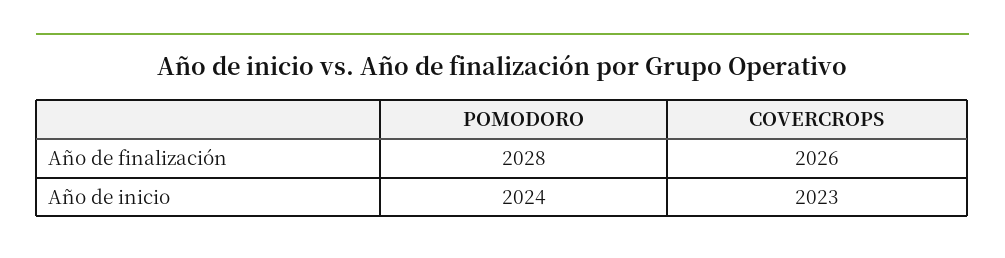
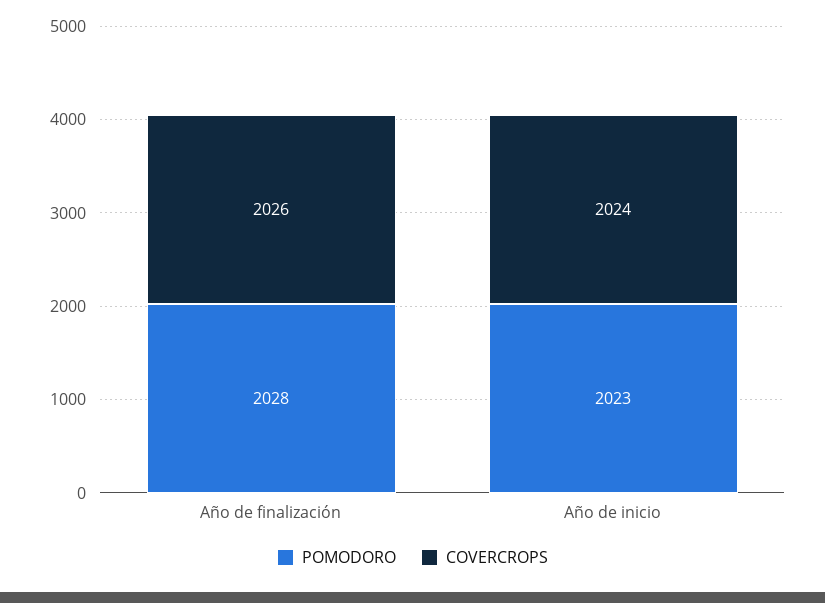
  {
    "POMODORO": {
      "Año de finalización": 2028,
-     "Año de inicio": 2024
+     "Año de inicio": 2023
    },
    "COVERCROPS": {
      "Año de finalización": 2026,
-     "Año de inicio": 2023
+     "Año de inicio": 2024
    }
  }

